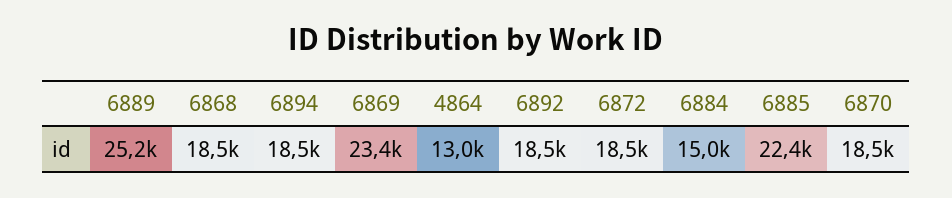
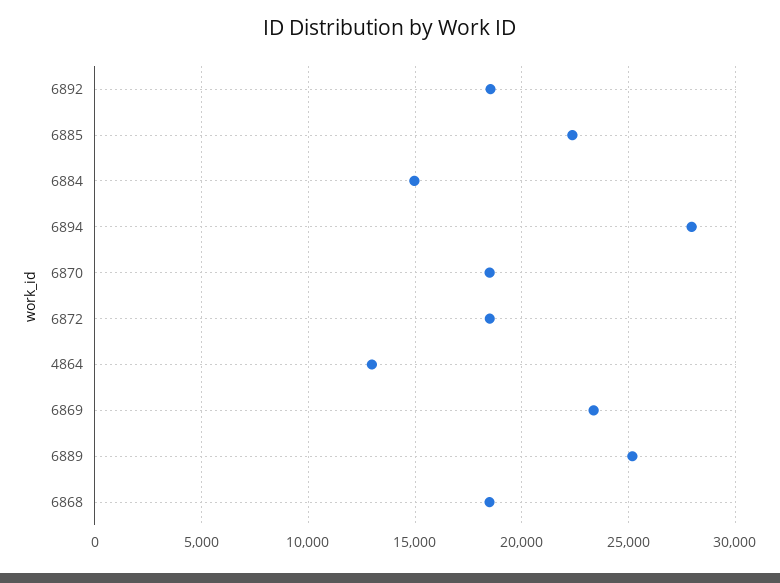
  {
    "6889": 25200,
    "6868": 18500,
-   "6894": 18500,
+   "6894": 28000,
    "6869": 23400,
    "4864": 13000,
    "6892": 18500,
    "6872": 18500,
    "6884": 15000,
    "6885": 22400,
    "6870": 18500
  }

